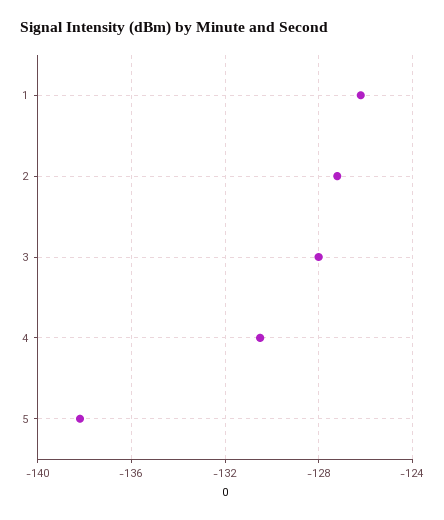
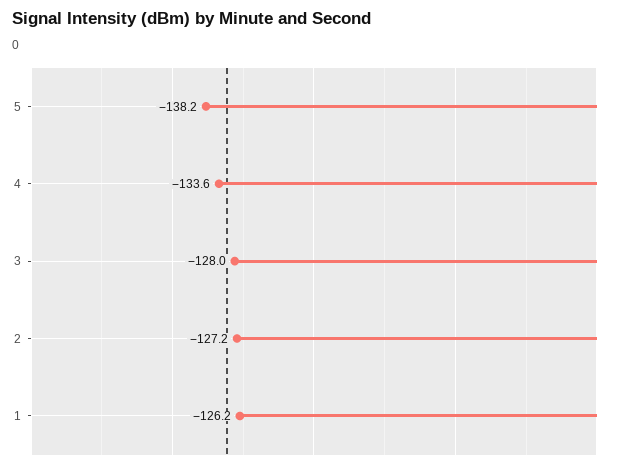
  {
    "1": -126.2,
    "2": -127.2,
    "3": -128,
-   "4": -130.5,
+   "4": -133.6,
    "5": -138.2
  }

